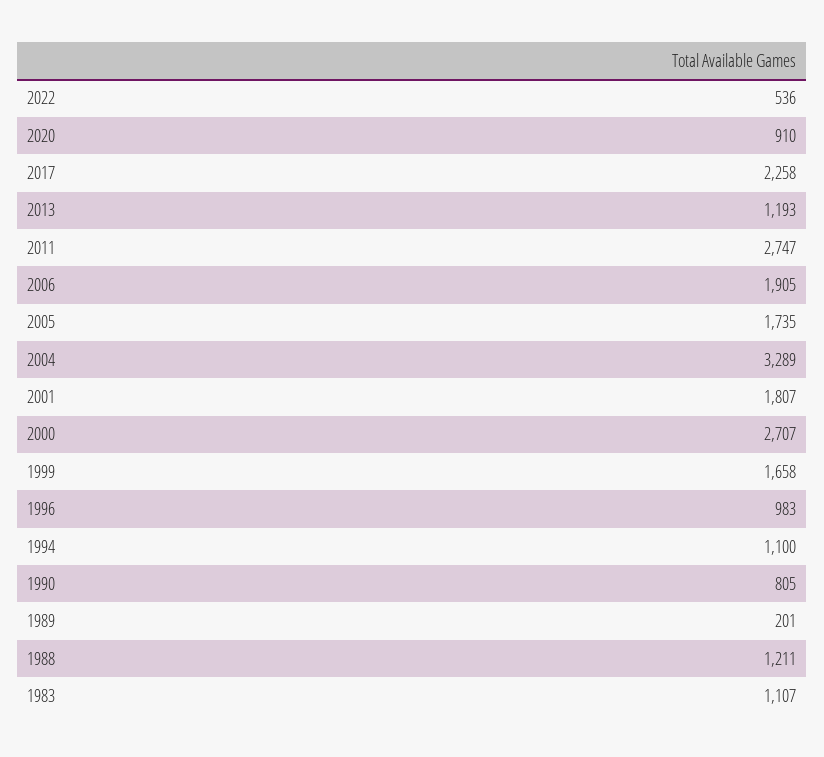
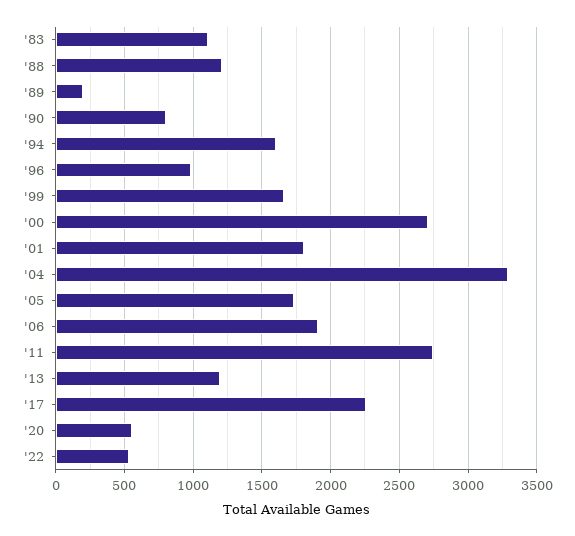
  {
    "2022": 536,
-   "2020": 910,
+   "2020": 550,
    "2017": 2258,
    "2013": 1193,
    "2011": 2747,
    "2006": 1905,
    "2005": 1735,
    "2004": 3289,
    "2001": 1807,
    "2000": 2707,
    "1999": 1658,
    "1996": 983,
-   "1994": 1100,
+   "1994": 1600,
    "1990": 805,
    "1989": 201,
    "1988": 1211,
    "1983": 1107
  }

